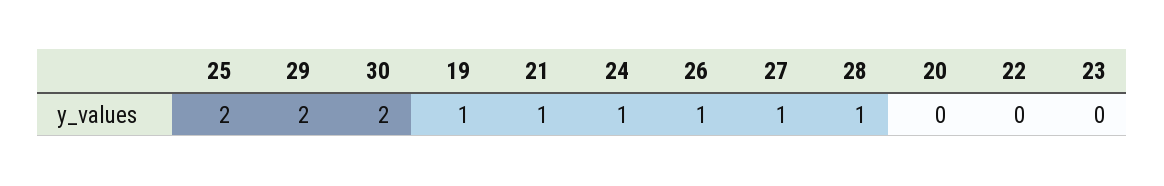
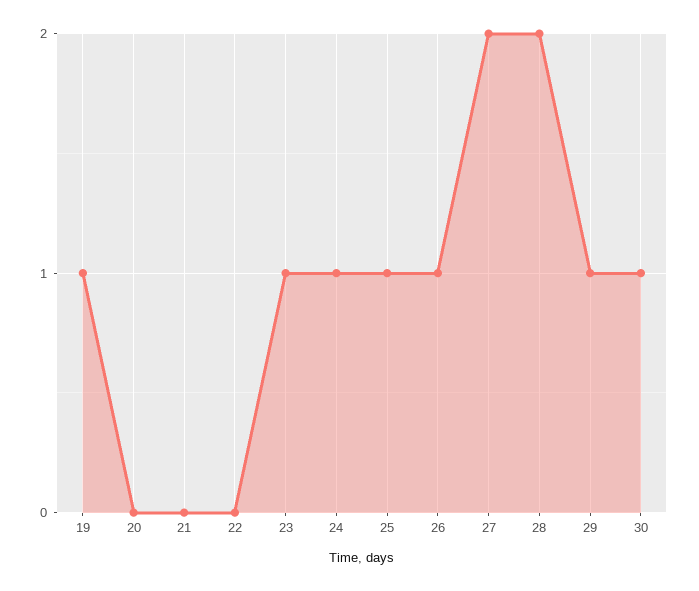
  {
-   "25": 2,
+   "25": 1,
-   "29": 2,
+   "29": 1,
-   "30": 2,
+   "30": 1,
    "19": 1,
-   "21": 1,
+   "21": 0,
    "24": 1,
    "26": 1,
-   "27": 1,
+   "27": 2,
-   "28": 1,
+   "28": 2,
    "20": 0,
    "22": 0,
-   "23": 0
+   "23": 1
  }

